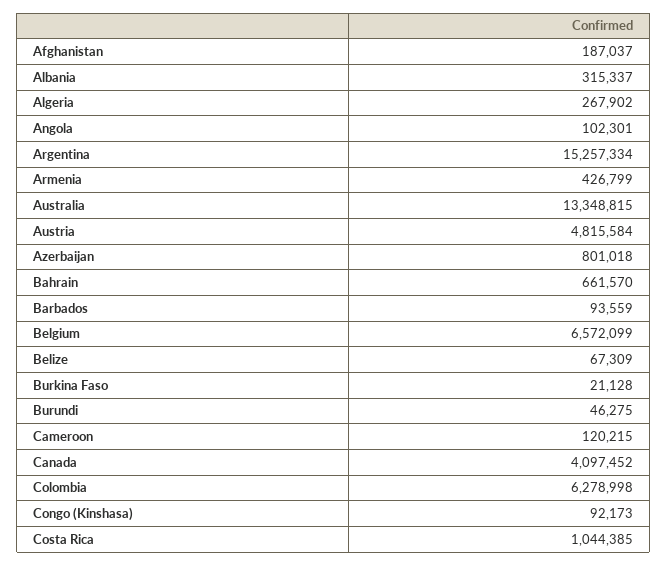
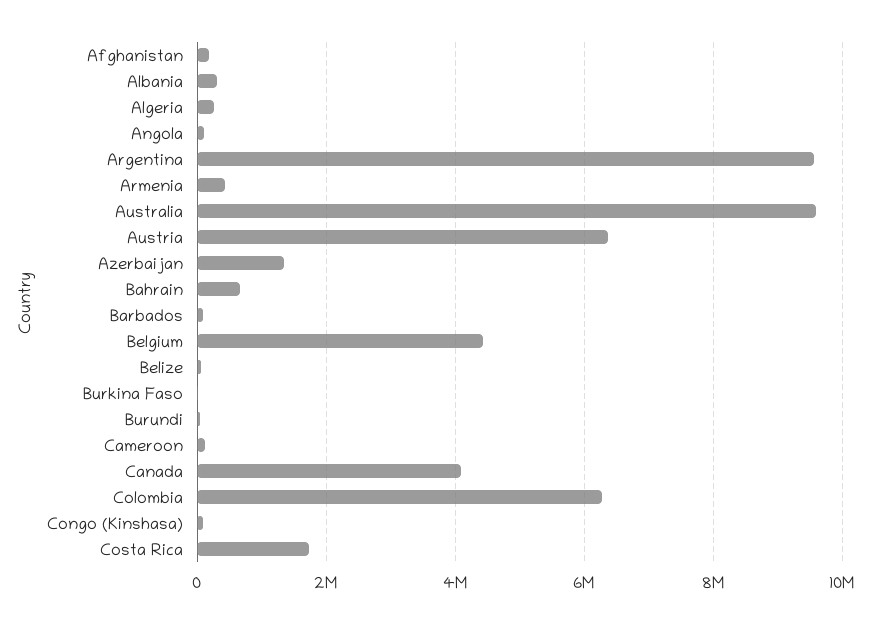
  {
    "Afghanistan": 187037,
    "Albania": 315337,
    "Algeria": 267902,
    "Angola": 102301,
-   "Argentina": 15257334,
+   "Argentina": 9600000,
    "Armenia": 426799,
-   "Australia": 13348815,
+   "Australia": 9600000,
-   "Austria": 4815584,
+   "Austria": 6400000,
-   "Azerbaijan": 801018,
+   "Azerbaijan": 1400000,
    "Bahrain": 661570,
    "Barbados": 93559,
-   "Belgium": 6572099,
+   "Belgium": 4400000,
    "Belize": 67309,
    "Burkina Faso": 21128,
    "Burundi": 46275,
    "Cameroon": 120215,
    "Canada": 4097452,
    "Colombia": 6278998,
    "Congo (Kinshasa)": 92173,
-   "Costa Rica": 1044385
+   "Costa Rica": 1800000
  }

